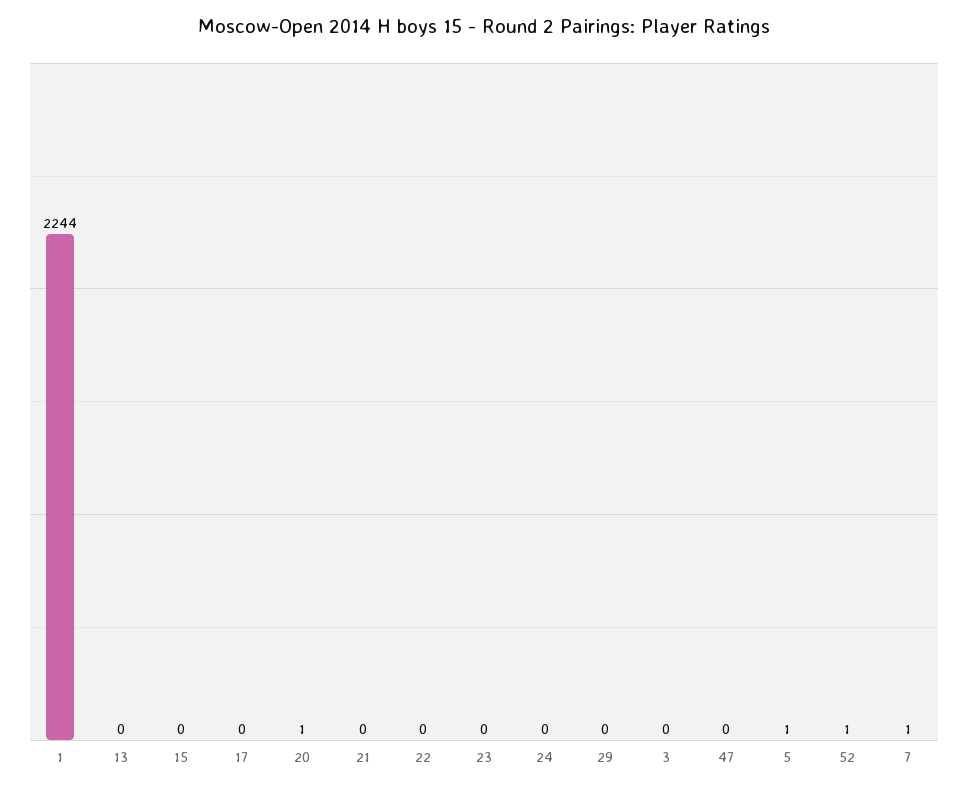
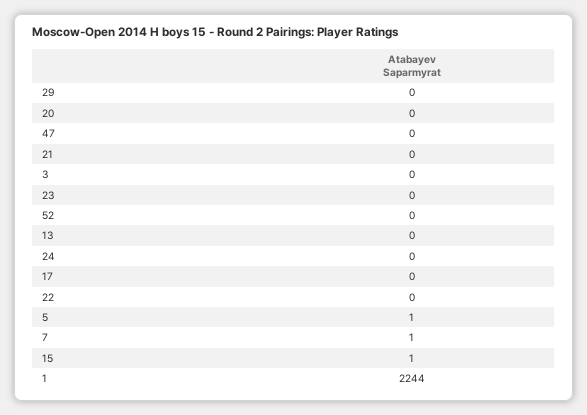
  {
    "1": 2244,
    "13": 0,
-   "15": 0,
+   "15": 1,
    "17": 0,
-   "20": 1,
+   "20": 0,
    "21": 0,
    "22": 0,
    "23": 0,
    "24": 0,
    "29": 0,
    "3": 0,
    "47": 0,
    "5": 1,
-   "52": 1,
+   "52": 0,
    "7": 1
  }

